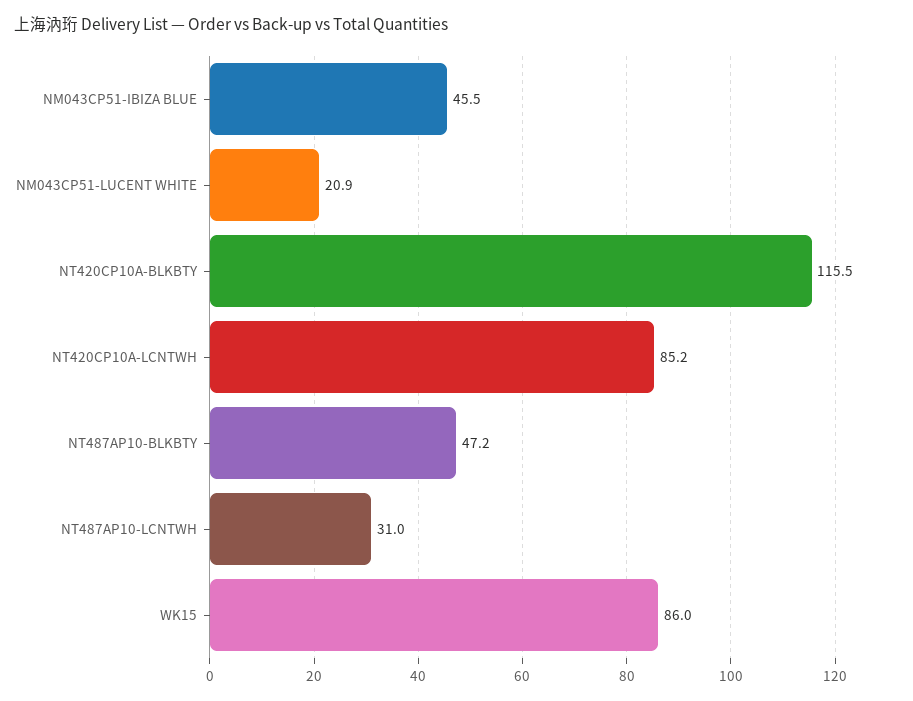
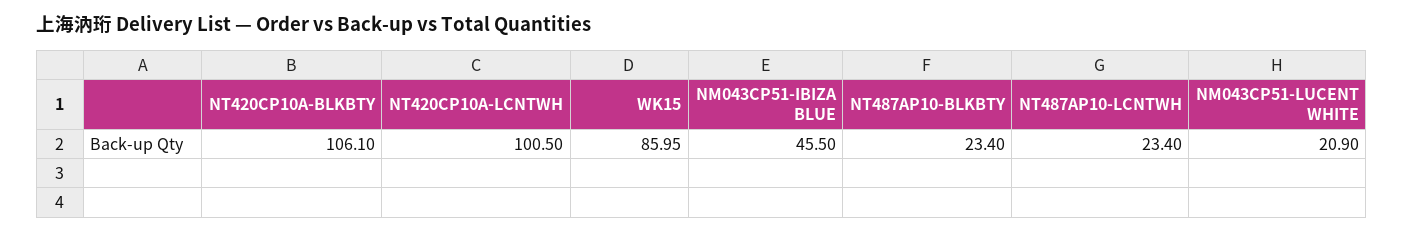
  {
    "NM043CP51-IBIZA BLUE": 45.5,
    "NM043CP51-LUCENT WHITE": 20.9,
-   "NT420CP10A-BLKBTY": 115.5,
+   "NT420CP10A-BLKBTY": 106.1,
-   "NT420CP10A-LCNTWH": 85.2,
+   "NT420CP10A-LCNTWH": 100.5,
-   "NT487AP10-BLKBTY": 47.2,
+   "NT487AP10-BLKBTY": 23.4,
-   "NT487AP10-LCNTWH": 31,
+   "NT487AP10-LCNTWH": 23.4,
    "WK15": 85.95
  }

